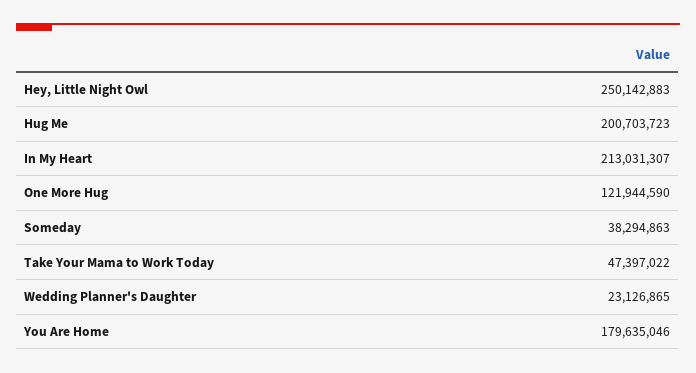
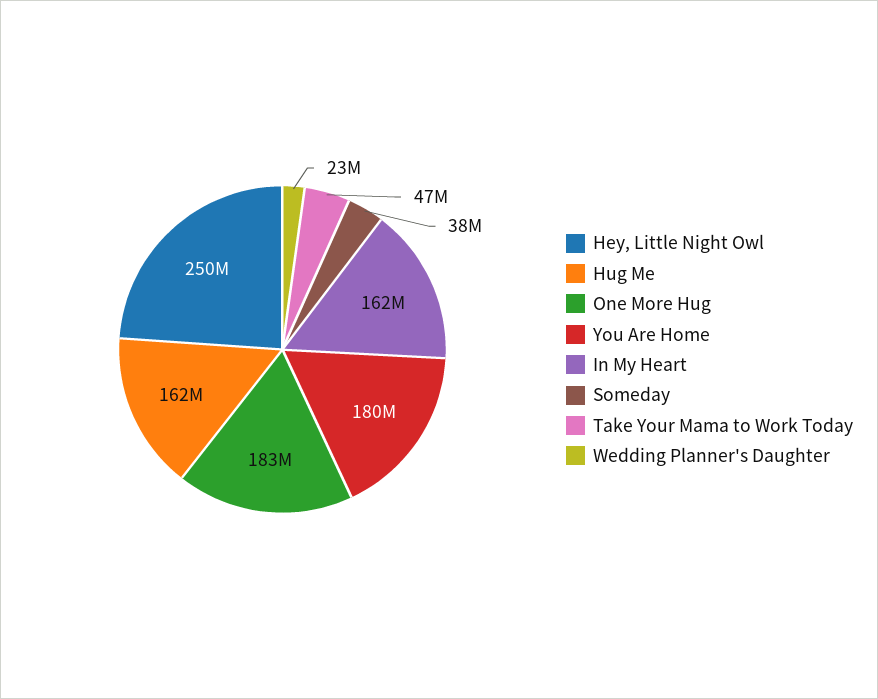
  {
    "Hey, Little Night Owl": 250142883,
-   "Hug Me": 200703723,
+   "Hug Me": 162000000,
-   "In My Heart": 213031307,
+   "In My Heart": 162000000,
-   "One More Hug": 121944590,
+   "One More Hug": 183000000,
    "Someday": 38294863,
    "Take Your Mama to Work Today": 47397022,
    "Wedding Planner's Daughter": 23126865,
    "You Are Home": 179635046
  }

